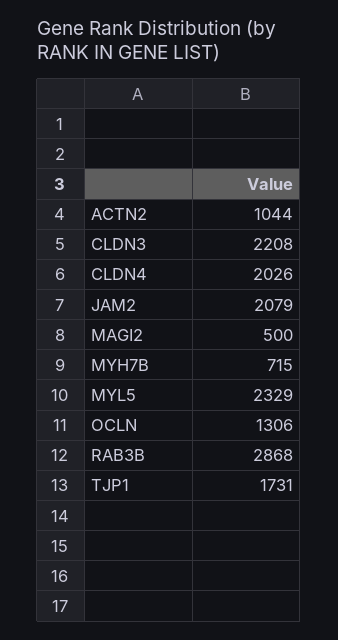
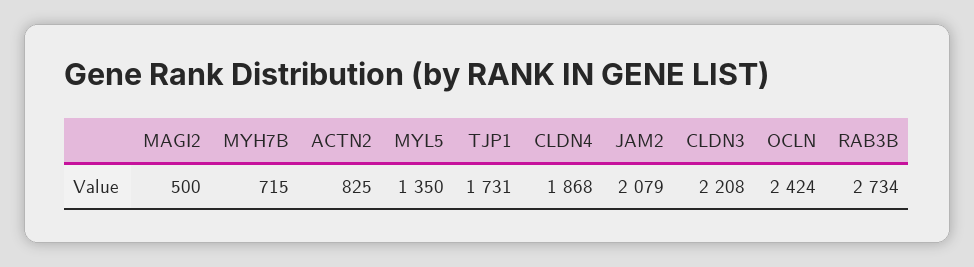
  {
-   "ACTN2": 1044,
+   "ACTN2": 825,
    "CLDN3": 2208,
-   "CLDN4": 2026,
+   "CLDN4": 1868,
    "JAM2": 2079,
    "MAGI2": 500,
    "MYH7B": 715,
-   "MYL5": 2329,
+   "MYL5": 1350,
-   "OCLN": 1306,
+   "OCLN": 2424,
-   "RAB3B": 2868,
+   "RAB3B": 2734,
    "TJP1": 1731
  }

